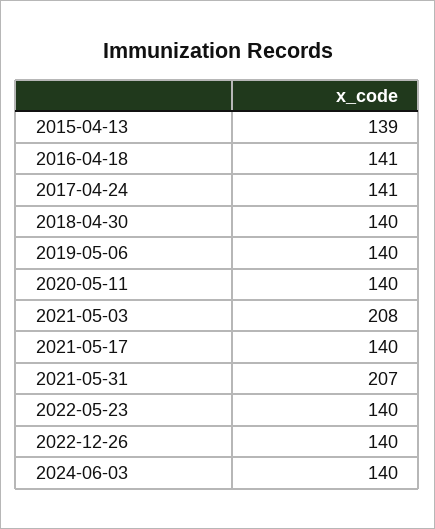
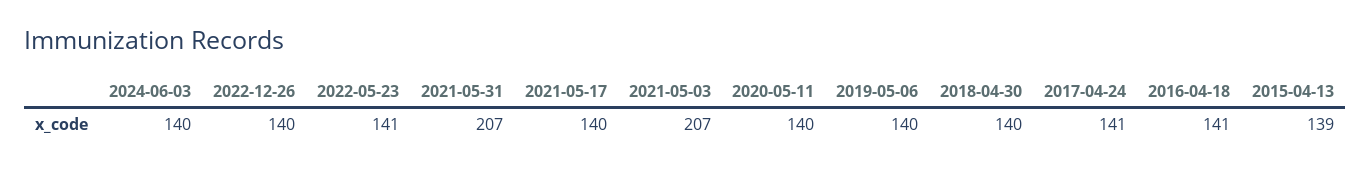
  {
    "2015-04-13": 139,
    "2016-04-18": 141,
    "2017-04-24": 141,
    "2018-04-30": 140,
    "2019-05-06": 140,
    "2020-05-11": 140,
-   "2021-05-03": 208,
+   "2021-05-03": 207,
    "2021-05-17": 140,
    "2021-05-31": 207,
-   "2022-05-23": 140,
+   "2022-05-23": 141,
    "2022-12-26": 140,
    "2024-06-03": 140
  }

